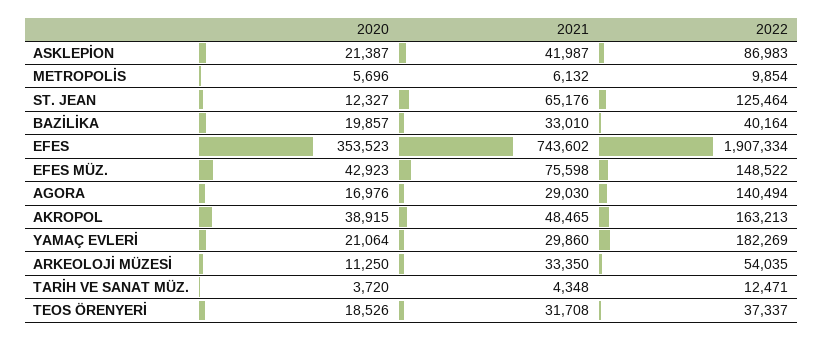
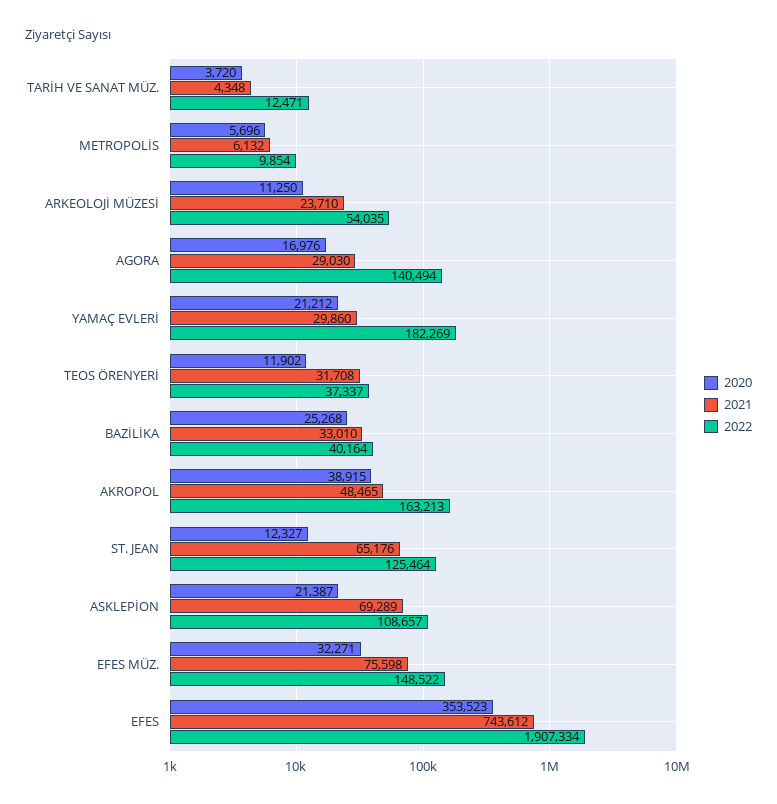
  {
    "2020": {
      "ASKLEPİON": 21387,
      "METROPOLİS": 5696,
      "ST. JEAN": 12327,
-     "BAZİLİKA": 19857,
+     "BAZİLİKA": 25268,
      "EFES": 353523,
-     "EFES MÜZ.": 42923,
+     "EFES MÜZ.": 32271,
      "AGORA": 16976,
      "AKROPOL": 38915,
-     "YAMAÇ EVLERİ": 21064,
+     "YAMAÇ EVLERİ": 21212,
      "ARKEOLOJİ MÜZESİ": 11250,
      "TARİH VE SANAT MÜZ.": 3720,
-     "TEOS ÖRENYERİ": 18526
+     "TEOS ÖRENYERİ": 11902
    },
    "2021": {
-     "ASKLEPİON": 41987,
+     "ASKLEPİON": 69289,
      "METROPOLİS": 6132,
      "ST. JEAN": 65176,
      "BAZİLİKA": 33010,
-     "EFES": 743602,
+     "EFES": 743612,
      "EFES MÜZ.": 75598,
      "AGORA": 29030,
      "AKROPOL": 48465,
      "YAMAÇ EVLERİ": 29860,
-     "ARKEOLOJİ MÜZESİ": 33350,
+     "ARKEOLOJİ MÜZESİ": 23710,
      "TARİH VE SANAT MÜZ.": 4348,
      "TEOS ÖRENYERİ": 31708
    },
    "2022": {
-     "ASKLEPİON": 86983,
+     "ASKLEPİON": 108657,
      "METROPOLİS": 9854,
      "ST. JEAN": 125464,
      "BAZİLİKA": 40164,
      "EFES": 1907334,
      "EFES MÜZ.": 148522,
      "AGORA": 140494,
      "AKROPOL": 163213,
      "YAMAÇ EVLERİ": 182269,
      "ARKEOLOJİ MÜZESİ": 54035,
      "TARİH VE SANAT MÜZ.": 12471,
      "TEOS ÖRENYERİ": 37337
    }
  }

